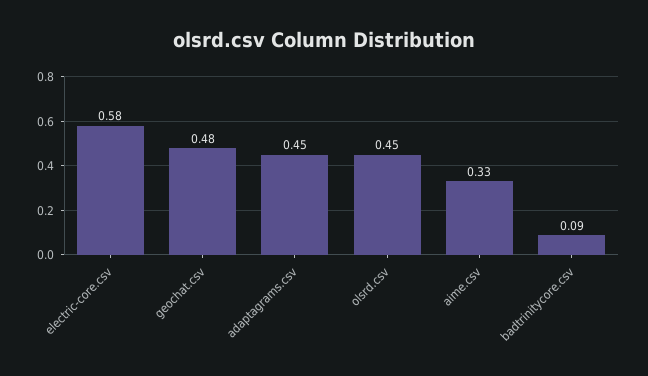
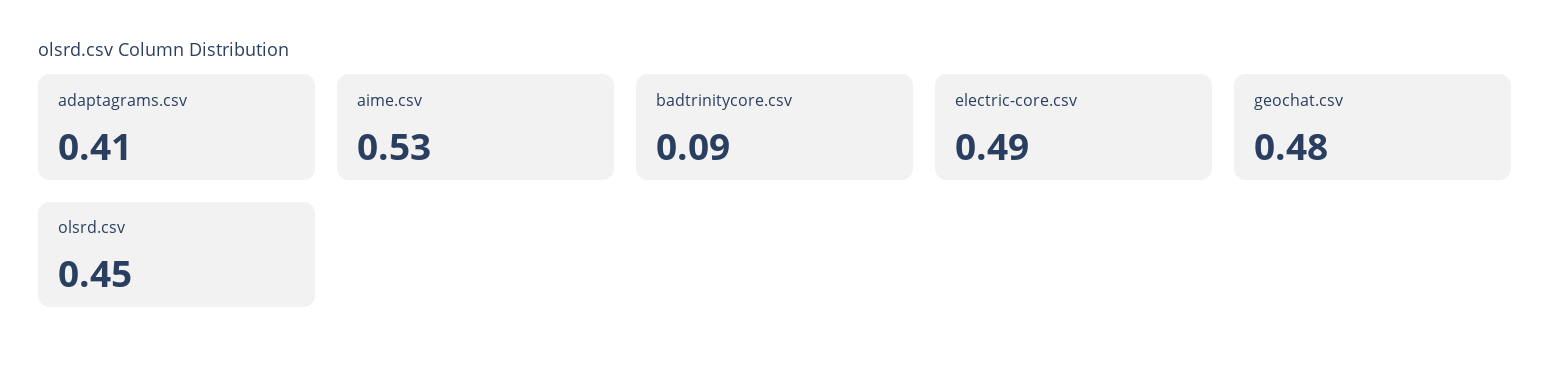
  {
-   "electric-core.csv": 0.58,
+   "electric-core.csv": 0.49,
    "geochat.csv": 0.48,
-   "adaptagrams.csv": 0.45,
+   "adaptagrams.csv": 0.41,
    "olsrd.csv": 0.45,
-   "aime.csv": 0.33,
+   "aime.csv": 0.53,
    "badtrinitycore.csv": 0.09
  }

